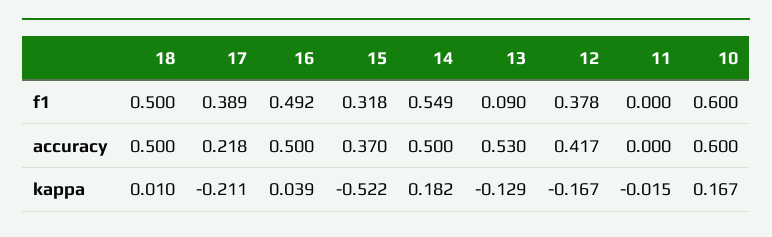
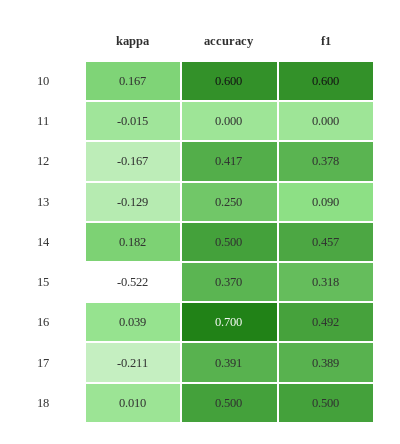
  {
    "18": {
      "f1": 0.5,
      "accuracy": 0.5,
      "kappa": 0.01
    },
    "17": {
      "f1": 0.389,
-     "accuracy": 0.218,
+     "accuracy": 0.391,
      "kappa": -0.211
    },
    "16": {
      "f1": 0.492,
-     "accuracy": 0.5,
+     "accuracy": 0.7,
      "kappa": 0.039
    },
    "15": {
      "f1": 0.318,
      "accuracy": 0.37,
      "kappa": -0.522
    },
    "14": {
-     "f1": 0.549,
+     "f1": 0.457,
      "accuracy": 0.5,
      "kappa": 0.182
    },
    "13": {
      "f1": 0.09,
-     "accuracy": 0.53,
+     "accuracy": 0.25,
      "kappa": -0.129
    },
    "12": {
      "f1": 0.378,
      "accuracy": 0.417,
      "kappa": -0.167
    },
    "11": {
      "f1": 0,
      "accuracy": 0,
      "kappa": -0.015
    },
    "10": {
      "f1": 0.6,
      "accuracy": 0.6,
      "kappa": 0.167
    }
  }

